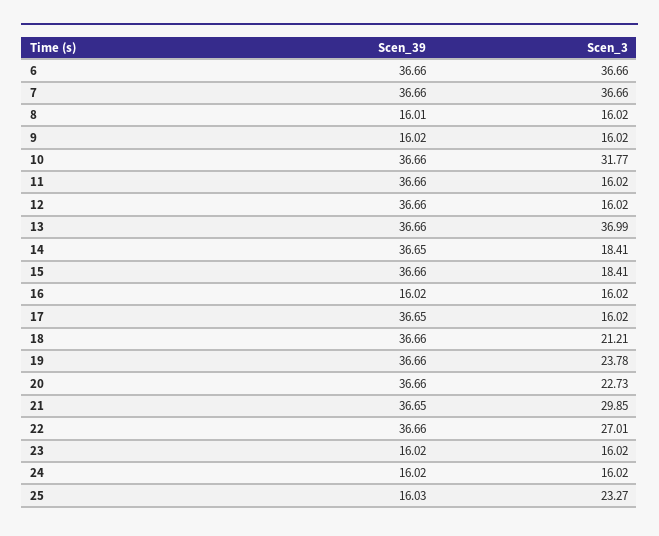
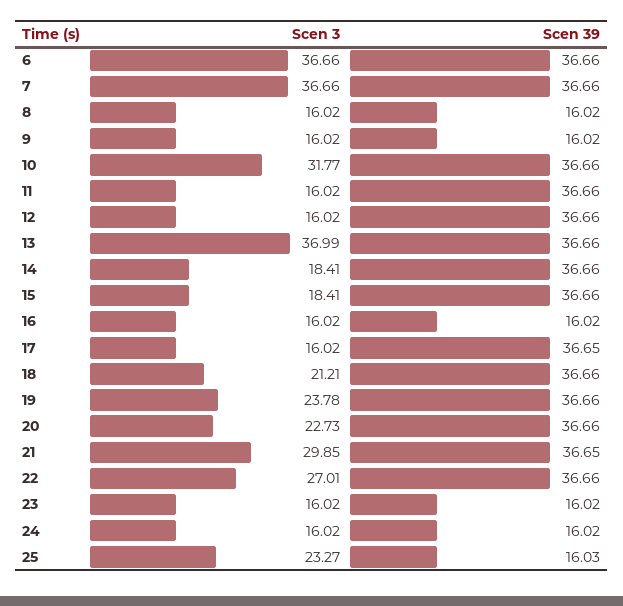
  {
    "Scen_39": {
      "6": 36.66,
      "7": 36.66,
-     "8": 16.01,
+     "8": 16.02,
      "9": 16.02,
      "10": 36.66,
      "11": 36.66,
      "12": 36.66,
      "13": 36.66,
-     "14": 36.65,
+     "14": 36.66,
      "15": 36.66,
      "16": 16.02,
      "17": 36.65,
      "18": 36.66,
      "19": 36.66,
      "20": 36.66,
      "21": 36.65,
      "22": 36.66,
      "23": 16.02,
      "24": 16.02,
      "25": 16.03
    },
    "Scen_3": {
      "6": 36.66,
      "7": 36.66,
      "8": 16.02,
      "9": 16.02,
      "10": 31.77,
      "11": 16.02,
      "12": 16.02,
      "13": 36.99,
      "14": 18.41,
      "15": 18.41,
      "16": 16.02,
      "17": 16.02,
      "18": 21.21,
      "19": 23.78,
      "20": 22.73,
      "21": 29.85,
      "22": 27.01,
      "23": 16.02,
      "24": 16.02,
      "25": 23.27
    }
  }

